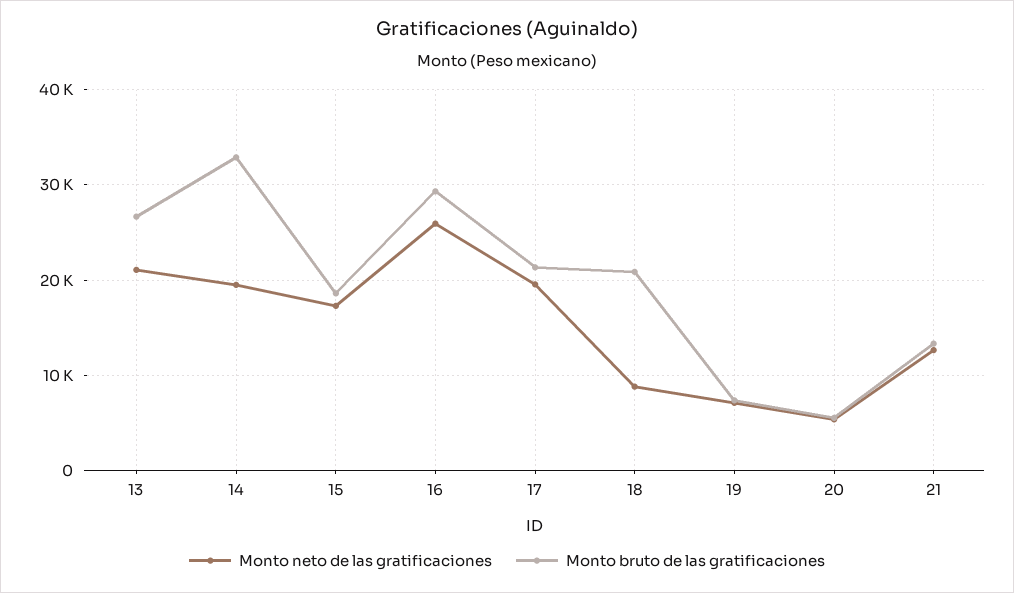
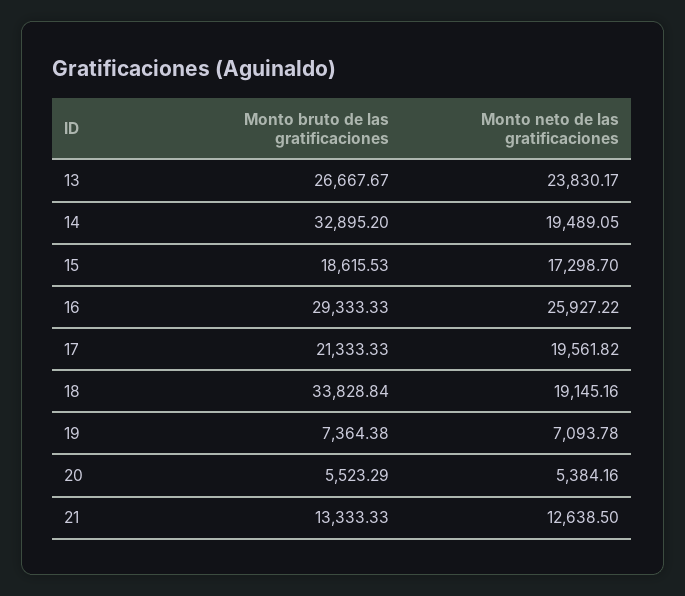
  {
    "Monto neto de las gratificaciones": {
-     "13": 21000,
+     "13": 23830.17,
      "14": 19489.05,
      "15": 17298.7,
      "16": 25927.22,
      "17": 19561.82,
-     "18": 9000,
+     "18": 19145.16,
      "19": 7093.78,
      "20": 5384.16,
      "21": 12638.5
    },
    "Monto bruto de las gratificaciones": {
      "13": 26667.67,
      "14": 32895.2,
      "15": 18615.53,
      "16": 29333.33,
      "17": 21333.33,
-     "18": 21000,
+     "18": 33828.84,
      "19": 7364.38,
      "20": 5523.29,
      "21": 13333.33
    }
  }

